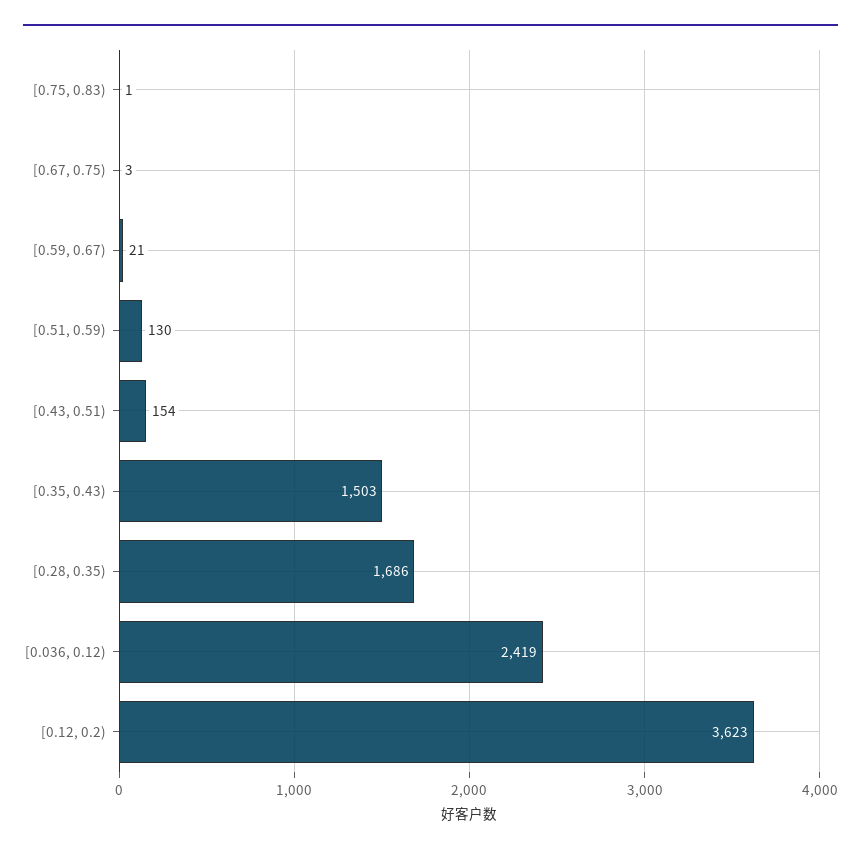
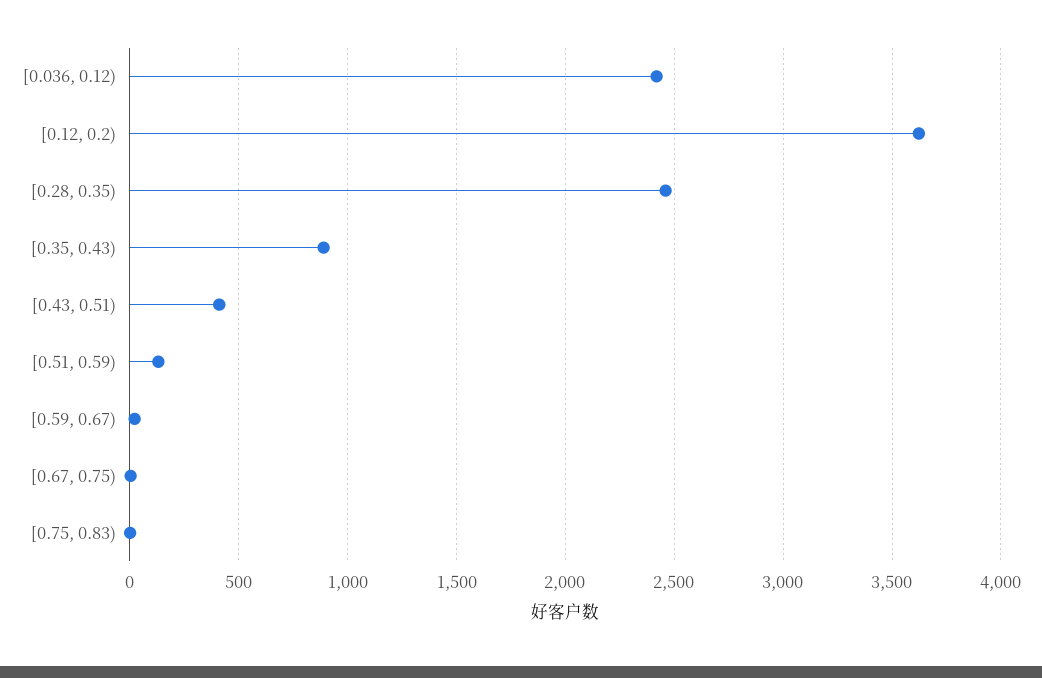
  {
    "[0.75, 0.83)": 1,
    "[0.67, 0.75)": 3,
    "[0.59, 0.67)": 21,
    "[0.51, 0.59)": 130,
-   "[0.43, 0.51)": 154,
+   "[0.43, 0.51)": 400,
-   "[0.35, 0.43)": 1503,
+   "[0.35, 0.43)": 900,
-   "[0.28, 0.35)": 1686,
+   "[0.28, 0.35)": 2450,
    "[0.036, 0.12)": 2419,
    "[0.12, 0.2)": 3623
  }

